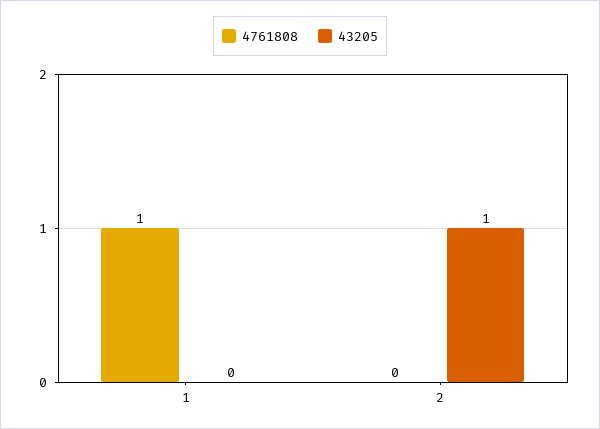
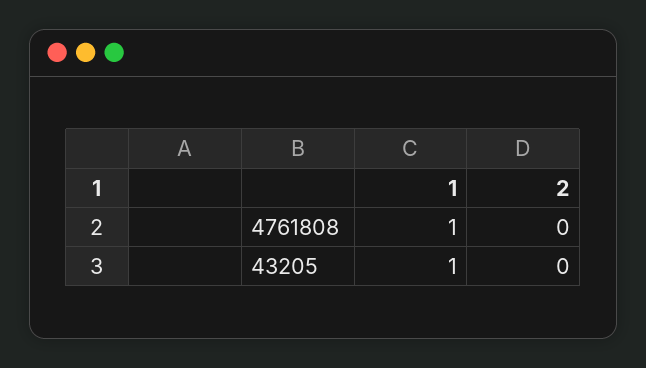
  {
    "4761808": {
      "1": 1,
      "2": 0
    },
    "43205": {
-     "1": 0,
+     "1": 1,
-     "2": 1
+     "2": 0
    }
  }

